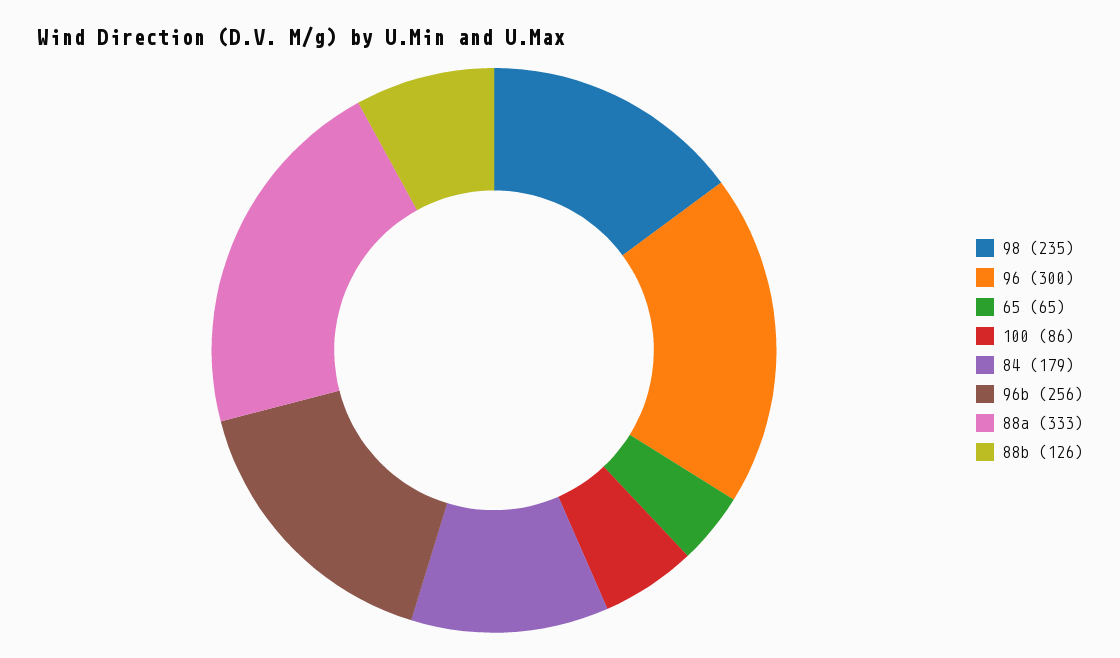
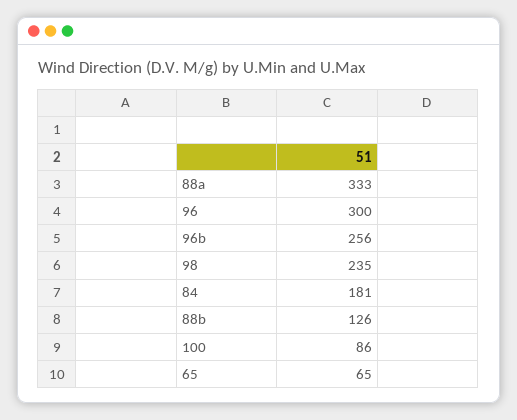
  {
    "98": 235,
    "96": 300,
    "65": 65,
    "100": 86,
-   "84": 179,
+   "84": 181,
    "96b": 256,
    "88a": 333,
    "88b": 126
  }

